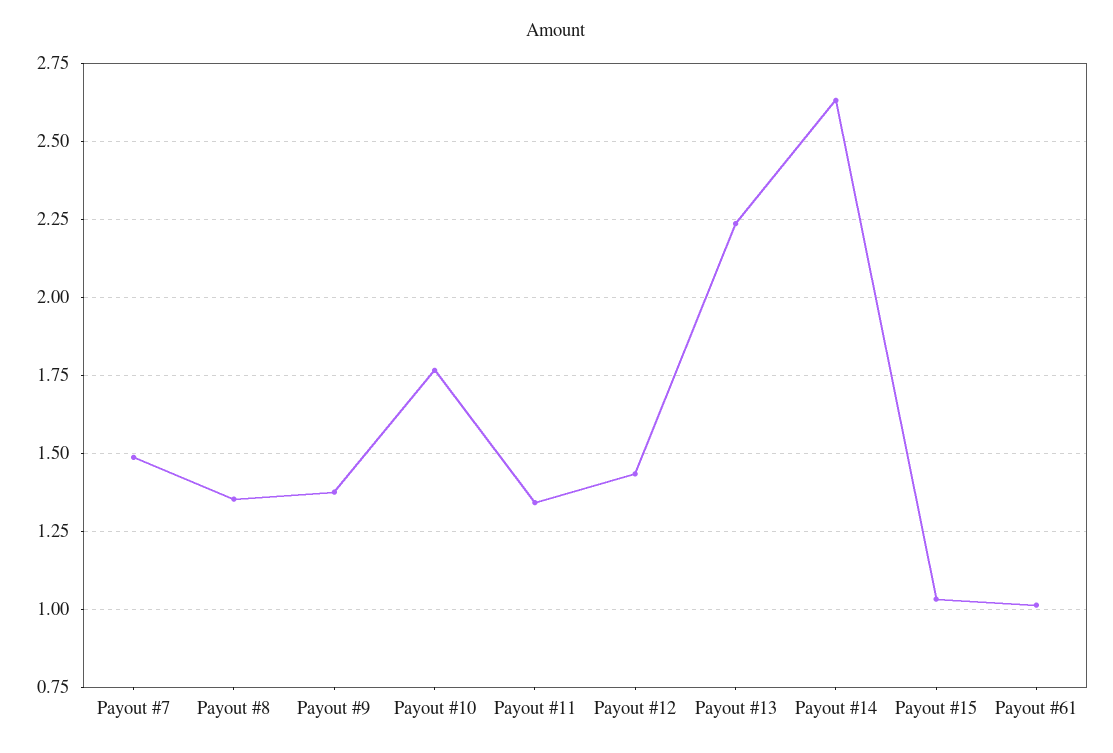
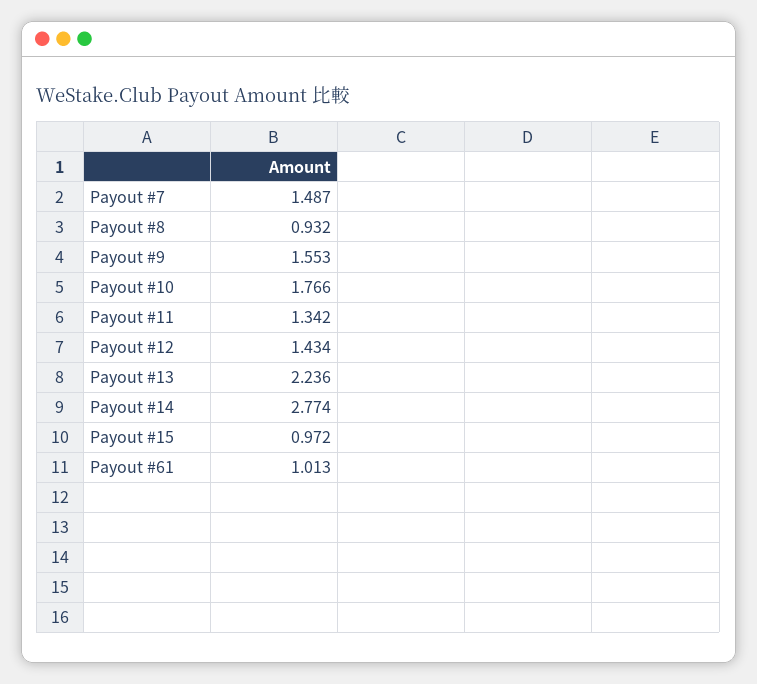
  {
    "Payout #7": 1.487,
-   "Payout #8": 1.35,
+   "Payout #8": 0.932,
-   "Payout #9": 1.375,
+   "Payout #9": 1.553,
    "Payout #10": 1.766,
    "Payout #11": 1.342,
    "Payout #12": 1.434,
    "Payout #13": 2.236,
-   "Payout #14": 2.625,
+   "Payout #14": 2.774,
-   "Payout #15": 1.025,
+   "Payout #15": 0.972,
    "Payout #61": 1.013
  }

